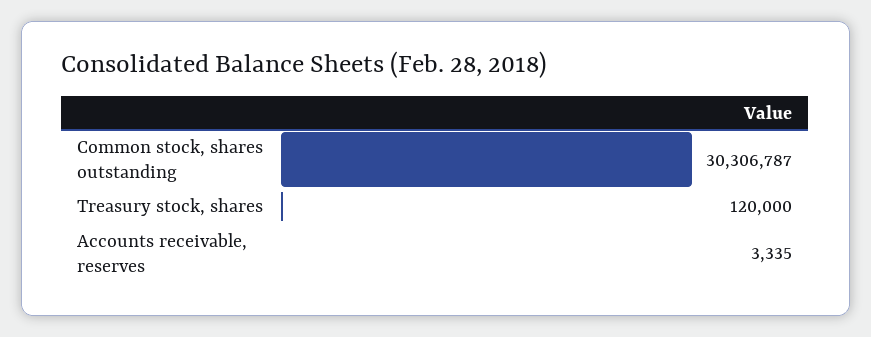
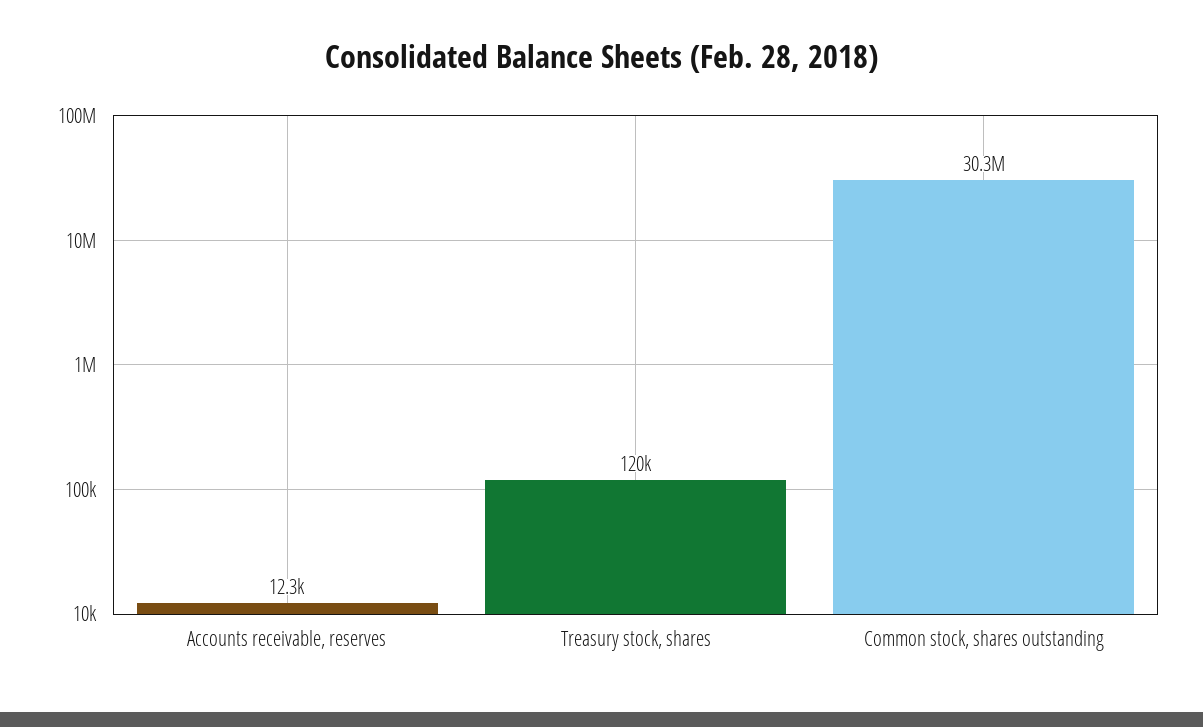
  {
    "Common stock, shares outstanding": 30306787,
    "Treasury stock, shares": 120000,
-   "Accounts receivable, reserves": 3335
+   "Accounts receivable, reserves": 12300
  }

